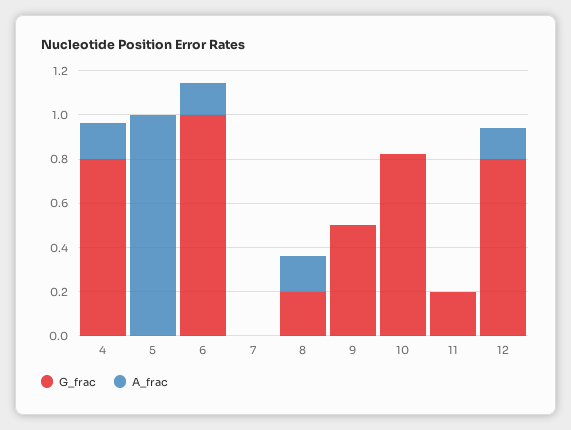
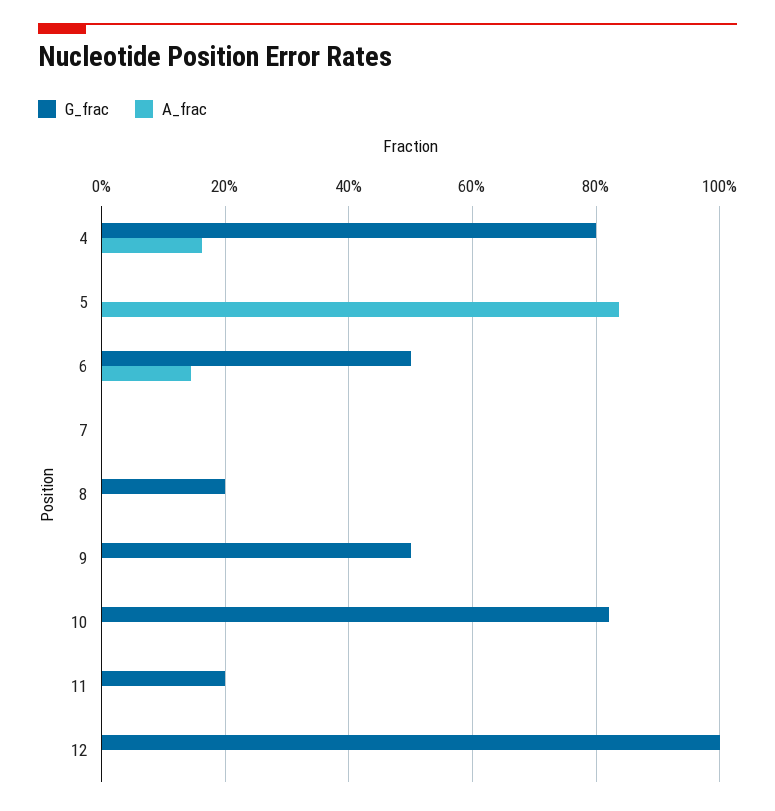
  {
    "G_frac": {
      "4": 0.8,
      "5": 0,
-     "6": 1,
+     "6": 0.5,
      "7": 0,
      "8": 0.2,
      "9": 0.5,
      "10": 0.82,
      "11": 0.2,
-     "12": 0.8
+     "12": 1
    },
    "A_frac": {
      "4": 0.16,
-     "5": 1,
+     "5": 0.84,
      "6": 0.14,
      "7": 0,
-     "8": 0.15,
+     "8": 0,
      "9": 0,
      "10": 0,
      "11": 0,
-     "12": 0.15
+     "12": 0
    }
  }

